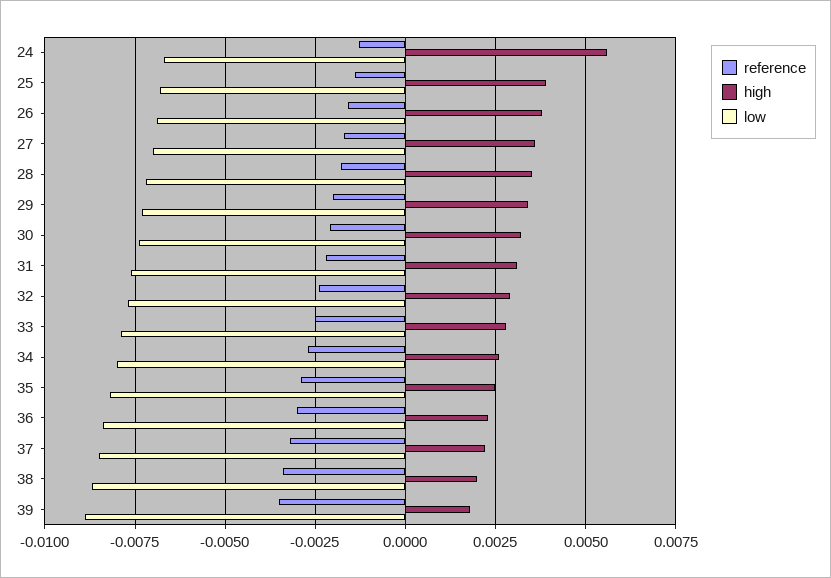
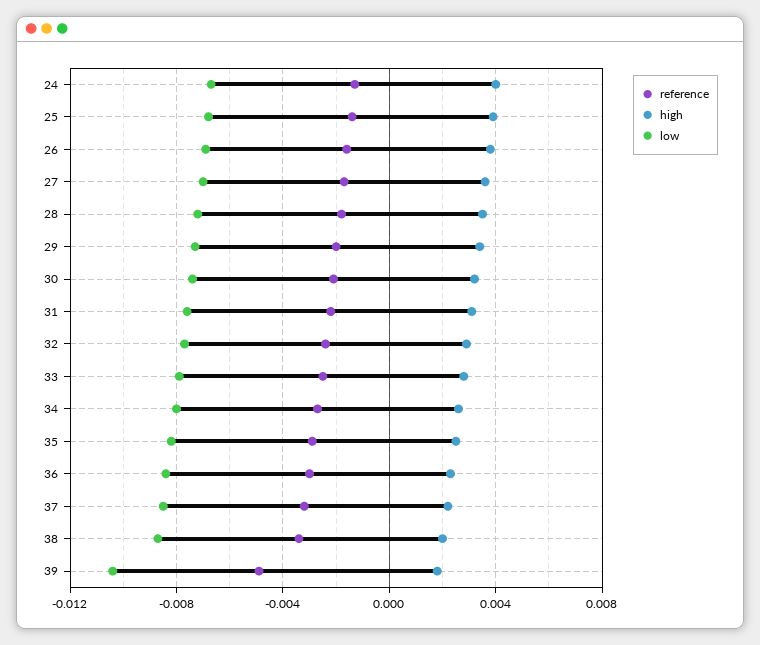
  {
    "reference": {
      "24": -0.0015,
      "25": -0.0015,
      "26": -0.0015,
      "27": -0.0015,
      "28": -0.002,
      "29": -0.002,
      "30": -0.002,
      "31": -0.002,
      "32": -0.0025,
      "33": -0.0025,
      "34": -0.0025,
      "35": -0.003,
      "36": -0.003,
      "37": -0.003,
      "38": -0.0035,
-     "39": -0.0035
+     "39": -0.005
    },
    "high": {
-     "24": 0.0055,
+     "24": 0.004,
      "25": 0.004,
      "26": 0.004,
      "27": 0.0035,
      "28": 0.0035,
      "29": 0.0035,
      "30": 0.003,
      "31": 0.003,
      "32": 0.003,
      "33": 0.003,
      "34": 0.0025,
      "35": 0.0025,
      "36": 0.0025,
      "37": 0.002,
      "38": 0.002,
      "39": 0.002
    },
    "low": {
      "24": -0.0065,
      "25": -0.007,
      "26": -0.007,
      "27": -0.007,
      "28": -0.007,
      "29": -0.0075,
      "30": -0.0075,
      "31": -0.0075,
      "32": -0.0075,
      "33": -0.008,
      "34": -0.008,
      "35": -0.008,
      "36": -0.0085,
      "37": -0.0085,
      "38": -0.0085,
-     "39": -0.009
+     "39": -0.0105
    }
  }

